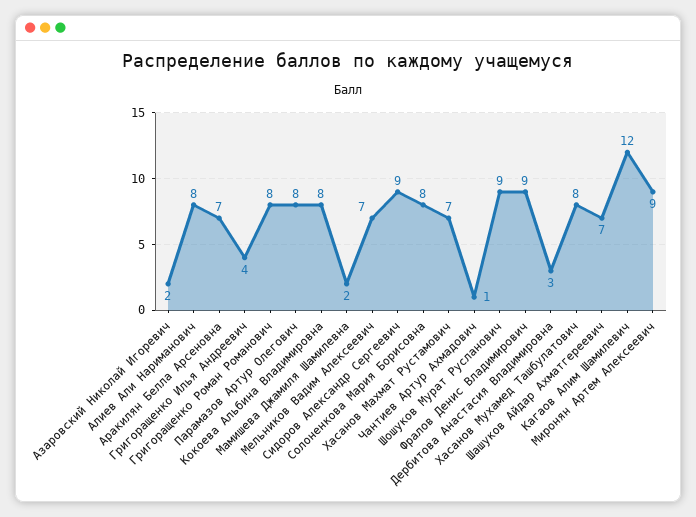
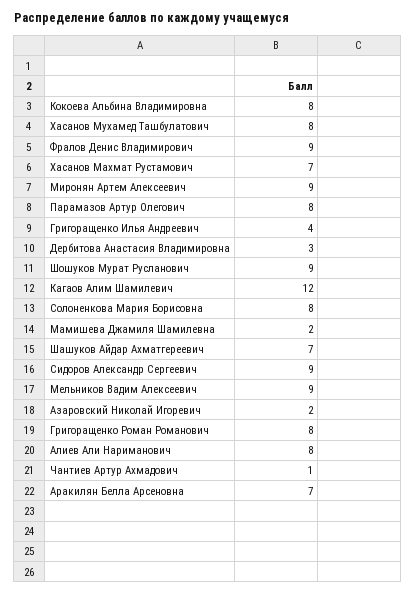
  {
    "Азаровский Николай Игоревич": 2,
    "Алиев Али Нариманович": 8,
    "Аракилян Белла Арсеновна": 7,
    "Григоращенко Илья Андреевич": 4,
    "Григоращенко Роман Романович": 8,
    "Парамазов Артур Олегович": 8,
    "Кокоева Альбина Владимировна": 8,
    "Мамишева Джамиля Шамилевна": 2,
-   "Мельников Вадим Алексеевич": 7,
+   "Мельников Вадим Алексеевич": 9,
    "Сидоров Александр Сергеевич": 9,
    "Солоненкова Мария Борисовна": 8,
    "Хасанов Махмат Рустамович": 7,
    "Чантиев Артур Ахмадович": 1,
    "Шошуков Мурат Русланович": 9,
    "Фралов Денис Владимирович": 9,
    "Дербитова Анастасия Владимировна": 3,
    "Хасанов Мухамед Ташбулатович": 8,
    "Шашуков Айдар Ахматгереевич": 7,
    "Кагаов Алим Шамилевич": 12,
    "Миронян Артем Алексеевич": 9
  }

